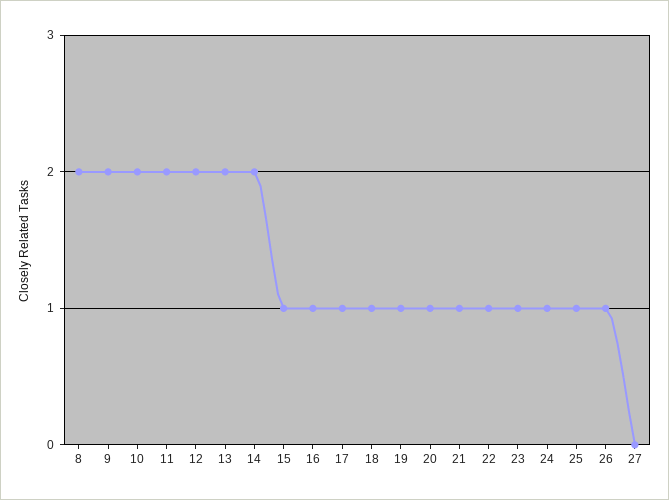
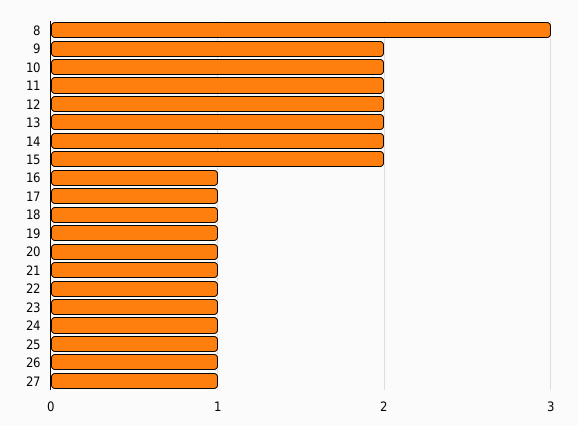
  {
-   "8": 2,
+   "8": 3,
    "9": 2,
    "10": 2,
    "11": 2,
    "12": 2,
    "13": 2,
    "14": 2,
-   "15": 1,
+   "15": 2,
    "16": 1,
    "17": 1,
    "18": 1,
    "19": 1,
    "20": 1,
    "21": 1,
    "22": 1,
    "23": 1,
    "24": 1,
    "25": 1,
    "26": 1,
-   "27": 0
+   "27": 1
  }

